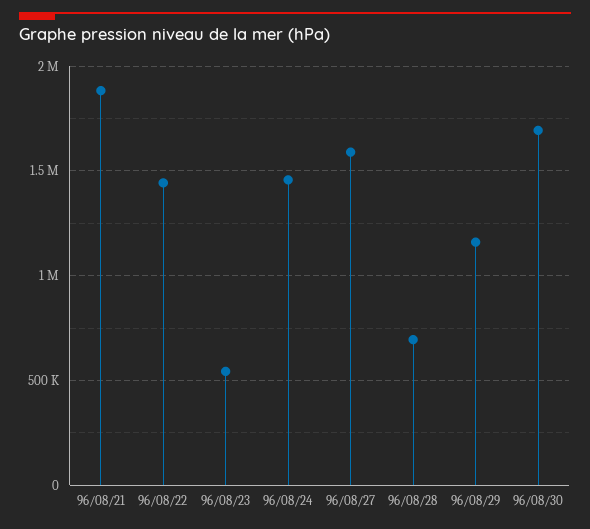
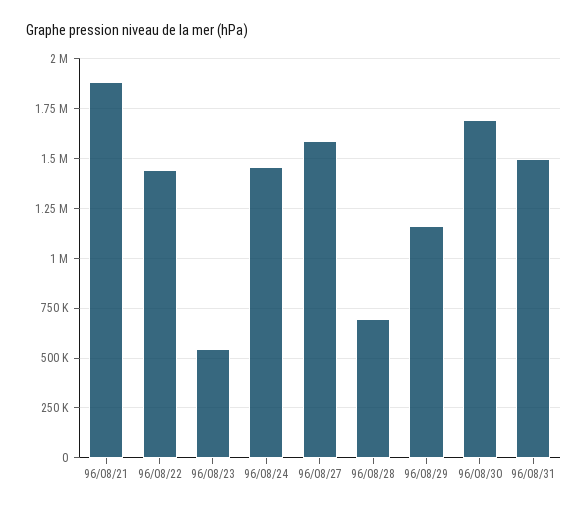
  {
    "96/08/21": 1900000,
    "96/08/22": 1450000,
    "96/08/23": 550000,
    "96/08/24": 1450000,
    "96/08/27": 1600000,
    "96/08/28": 700000,
    "96/08/29": 1150000,
-   "96/08/30": 1700000
+   "96/08/30": 1700000,
+   "96/08/31": 1500000
  }

